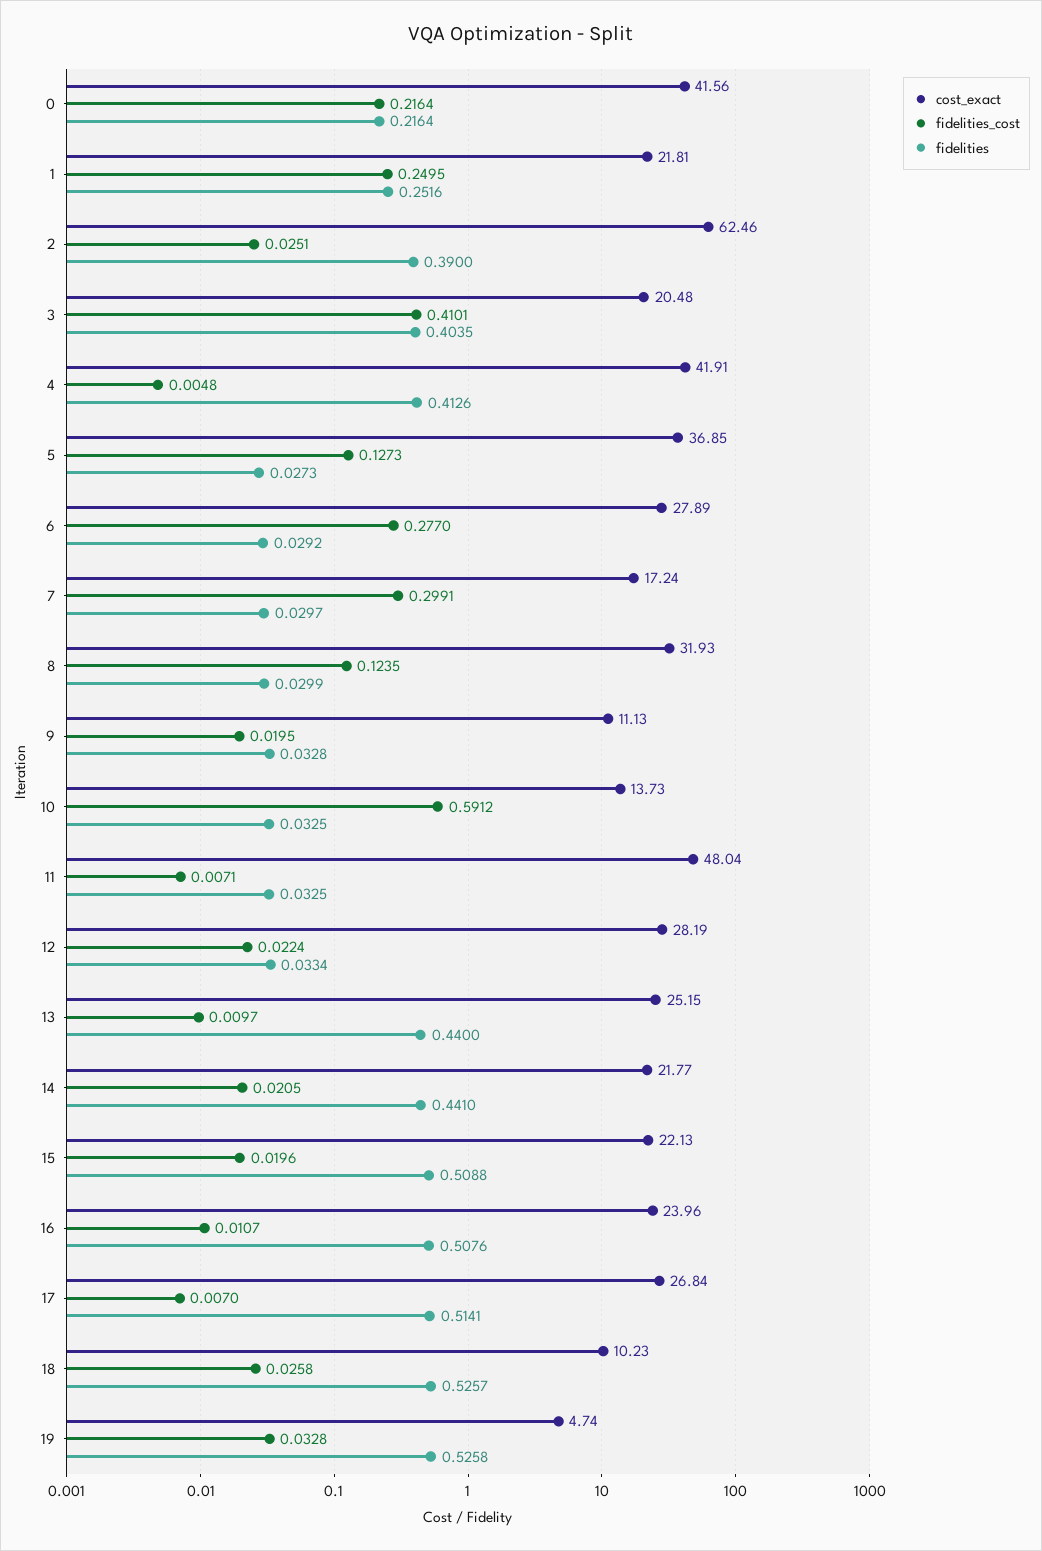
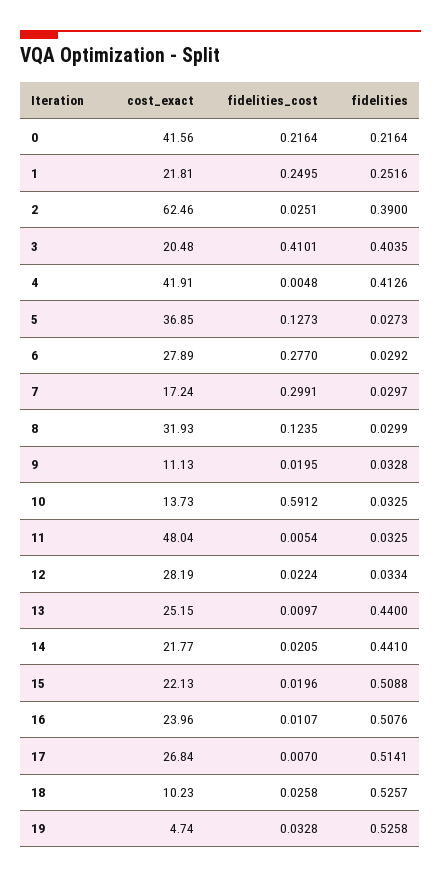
  {
    "cost_exact": {
      "0": 41.56,
      "1": 21.81,
      "2": 62.46,
      "3": 20.48,
      "4": 41.91,
      "5": 36.85,
      "6": 27.89,
      "7": 17.24,
      "8": 31.93,
      "9": 11.13,
      "10": 13.73,
      "11": 48.04,
      "12": 28.19,
      "13": 25.15,
      "14": 21.77,
      "15": 22.13,
      "16": 23.96,
      "17": 26.84,
      "18": 10.23,
      "19": 4.74
    },
    "fidelities_cost": {
      "0": 0.2164,
      "1": 0.2495,
      "2": 0.0251,
      "3": 0.4101,
      "4": 0.0048,
      "5": 0.1273,
      "6": 0.277,
      "7": 0.2991,
      "8": 0.1235,
      "9": 0.0195,
      "10": 0.5912,
-     "11": 0.0071,
+     "11": 0.0054,
      "12": 0.0224,
      "13": 0.0097,
      "14": 0.0205,
      "15": 0.0196,
      "16": 0.0107,
      "17": 0.007,
      "18": 0.0258,
      "19": 0.0328
    },
    "fidelities": {
      "0": 0.2164,
      "1": 0.2516,
      "2": 0.39,
      "3": 0.4035,
      "4": 0.4126,
      "5": 0.0273,
      "6": 0.0292,
      "7": 0.0297,
      "8": 0.0299,
      "9": 0.0328,
      "10": 0.0325,
      "11": 0.0325,
      "12": 0.0334,
      "13": 0.44,
      "14": 0.441,
      "15": 0.5088,
      "16": 0.5076,
      "17": 0.5141,
      "18": 0.5257,
      "19": 0.5258
    }
  }

